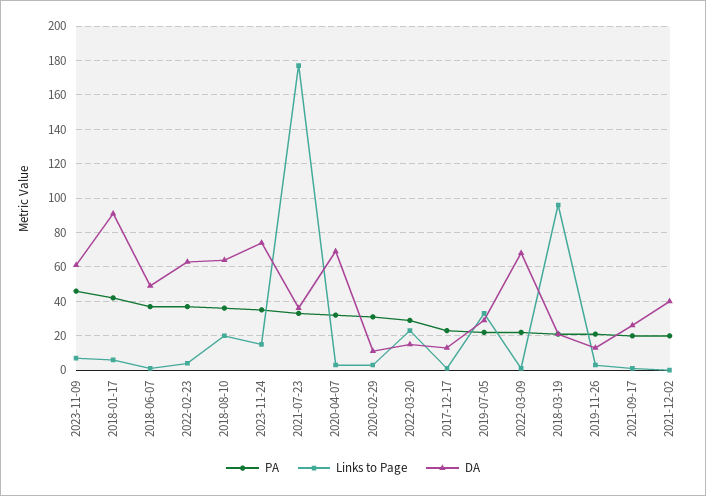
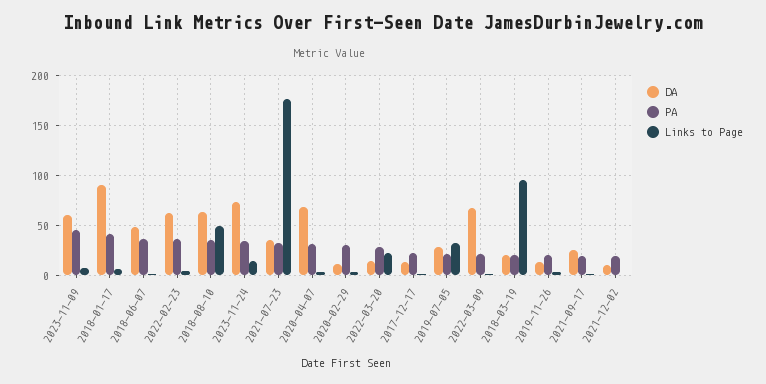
  {
    "PA": {
      "2023-11-09": 45,
      "2018-01-17": 40,
      "2018-06-07": 35,
      "2022-02-23": 35,
      "2018-08-10": 35,
      "2023-11-24": 35,
      "2021-07-23": 35,
      "2020-04-07": 30,
      "2020-02-29": 30,
      "2022-03-20": 30,
      "2017-12-17": 25,
      "2019-07-05": 20,
      "2022-03-09": 20,
      "2018-03-19": 20,
      "2019-11-26": 20,
      "2021-09-17": 20,
      "2021-12-02": 20
    },
    "Links to Page": {
      "2023-11-09": 5,
      "2018-01-17": 5,
      "2018-06-07": 0,
      "2022-02-23": 5,
-     "2018-08-10": 20,
+     "2018-08-10": 50,
      "2023-11-24": 15,
      "2021-07-23": 175,
      "2020-04-07": 5,
      "2020-02-29": 5,
      "2022-03-20": 25,
      "2017-12-17": 0,
      "2019-07-05": 35,
      "2022-03-09": 0,
      "2018-03-19": 95,
      "2019-11-26": 5,
      "2021-09-17": 0,
      "2021-12-02": 0
    },
    "DA": {
      "2023-11-09": 60,
      "2018-01-17": 90,
      "2018-06-07": 50,
      "2022-02-23": 65,
      "2018-08-10": 65,
      "2023-11-24": 75,
      "2021-07-23": 35,
      "2020-04-07": 70,
      "2020-02-29": 10,
      "2022-03-20": 15,
      "2017-12-17": 15,
      "2019-07-05": 30,
      "2022-03-09": 70,
      "2018-03-19": 20,
      "2019-11-26": 15,
      "2021-09-17": 25,
-     "2021-12-02": 40
+     "2021-12-02": 10
    }
  }

